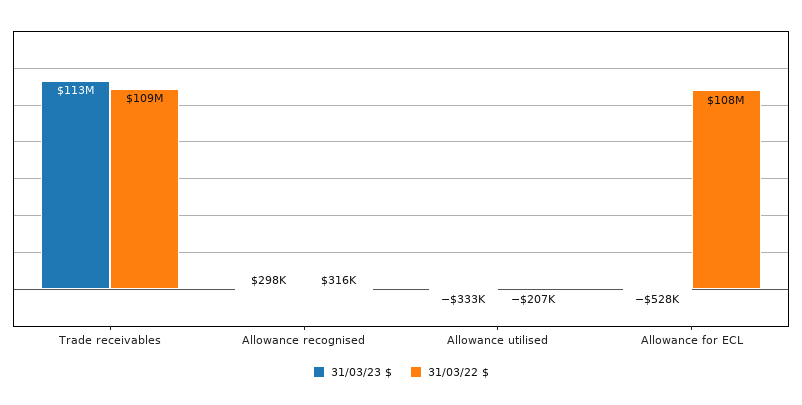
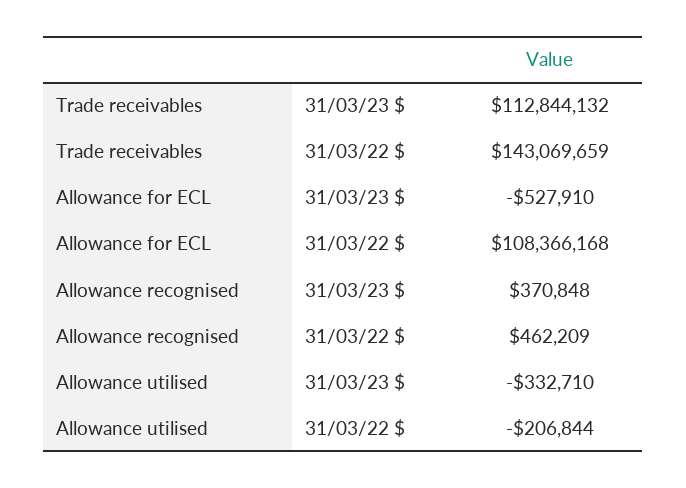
  {
    "31/03/23 $": {
      "Trade receivables": 112844132,
-     "Allowance recognised": 298000,
+     "Allowance recognised": 370848,
      "Allowance utilised": -332710,
      "Allowance for ECL": -527910
    },
    "31/03/22 $": {
-     "Trade receivables": 109000000,
+     "Trade receivables": 143069659,
-     "Allowance recognised": 316000,
+     "Allowance recognised": 462209,
      "Allowance utilised": -206844,
      "Allowance for ECL": 108366168
    }
  }

